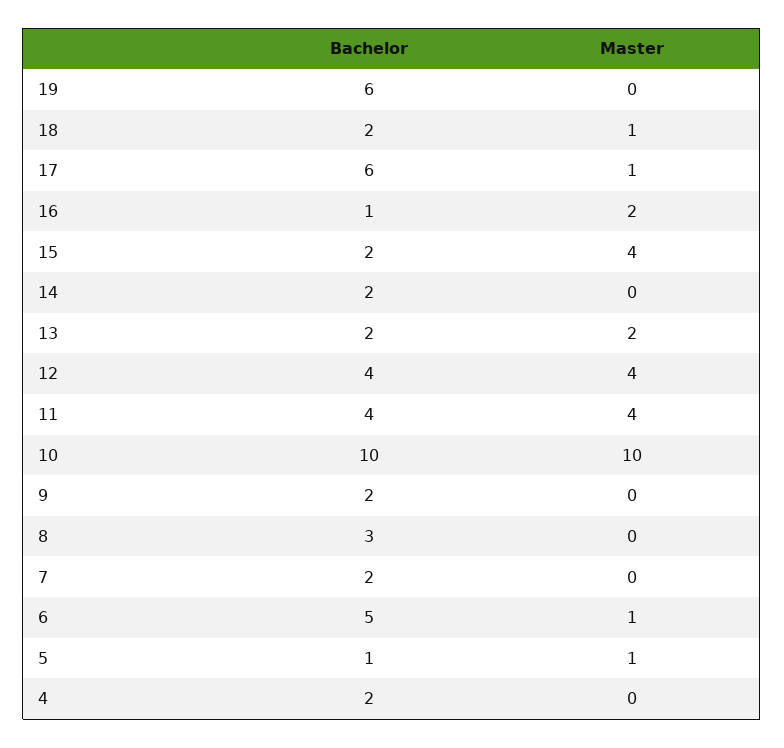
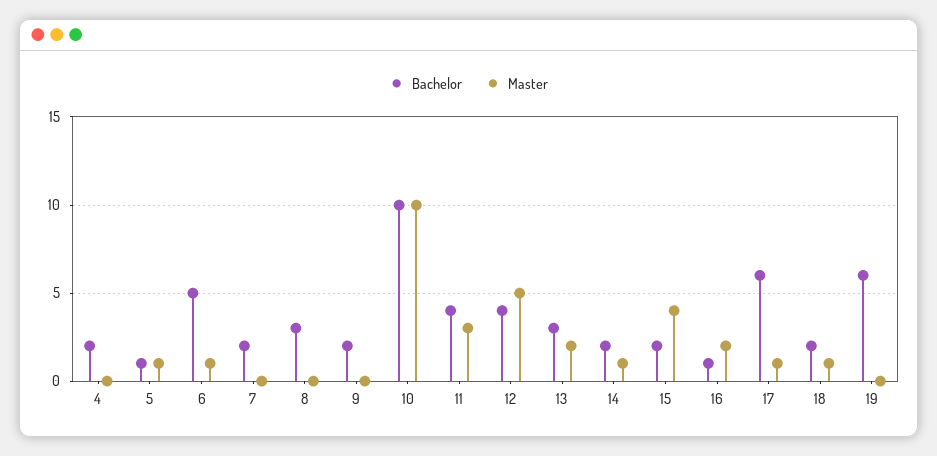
  {
    "Bachelor": {
      "19": 6,
      "18": 2,
      "17": 6,
      "16": 1,
      "15": 2,
      "14": 2,
-     "13": 2,
+     "13": 3,
      "12": 4,
      "11": 4,
      "10": 10,
      "9": 2,
      "8": 3,
      "7": 2,
      "6": 5,
      "5": 1,
      "4": 2
    },
    "Master": {
      "19": 0,
      "18": 1,
      "17": 1,
      "16": 2,
      "15": 4,
-     "14": 0,
+     "14": 1,
      "13": 2,
-     "12": 4,
+     "12": 5,
-     "11": 4,
+     "11": 3,
      "10": 10,
      "9": 0,
      "8": 0,
      "7": 0,
      "6": 1,
      "5": 1,
      "4": 0
    }
  }

